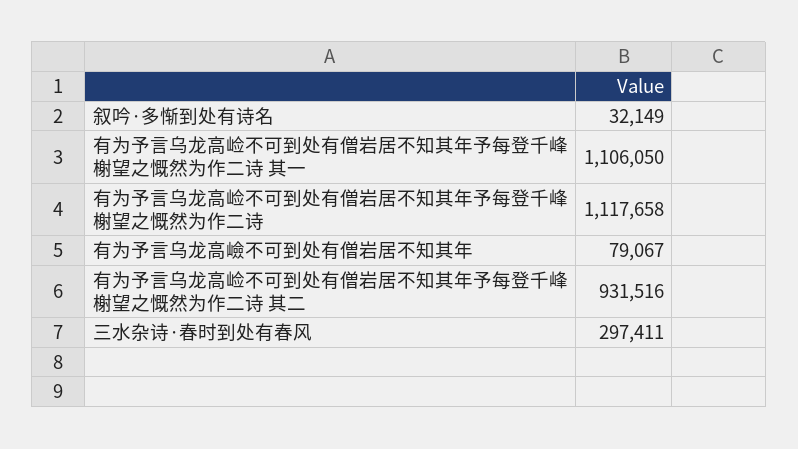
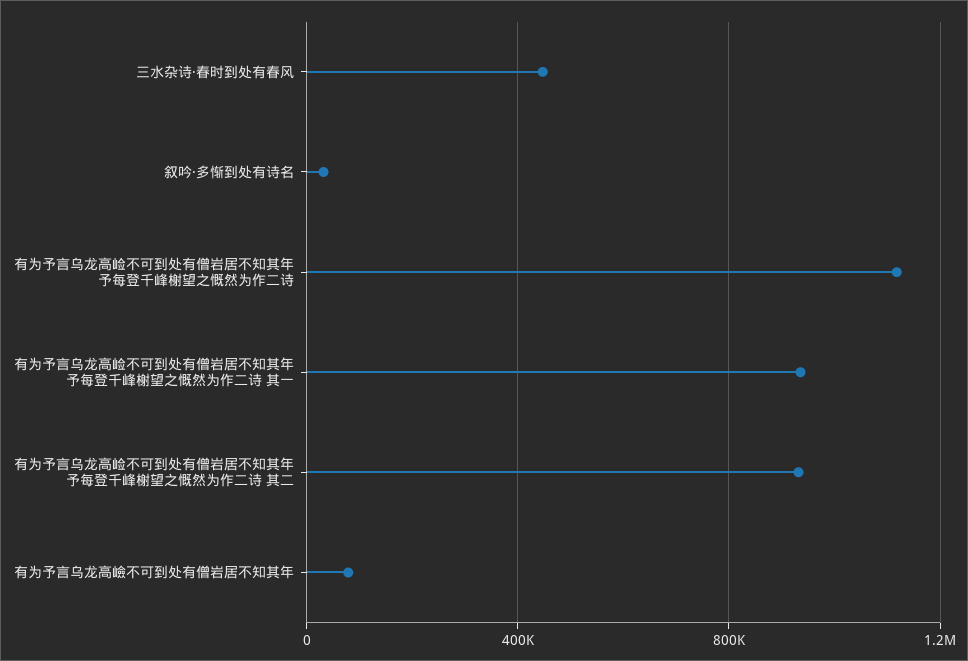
  {
    "叙吟·多惭到处有诗名": 32149,
-   "有为予言乌龙高崄不可到处有僧岩居不知其年予每登千峰榭望之慨然为作二诗 其一": 1106050,
+   "有为予言乌龙高崄不可到处有僧岩居不知其年予每登千峰榭望之慨然为作二诗 其一": 950000,
    "有为予言乌龙高崄不可到处有僧岩居不知其年予每登千峰榭望之慨然为作二诗": 1117658,
    "有为予言乌龙高嶮不可到处有僧岩居不知其年": 79067,
    "有为予言乌龙高崄不可到处有僧岩居不知其年予每登千峰榭望之慨然为作二诗 其二": 931516,
-   "三水杂诗·春时到处有春风": 297411
+   "三水杂诗·春时到处有春风": 450000
  }

